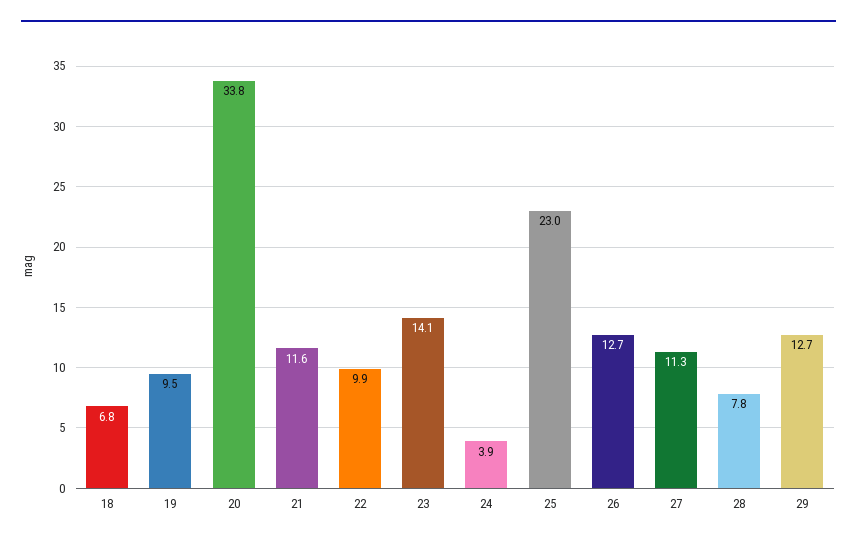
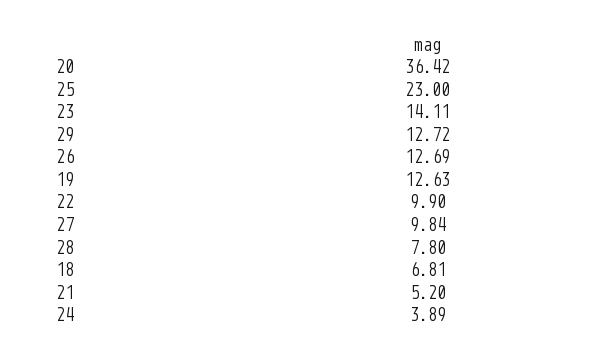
  {
    "18": 6.81,
-   "19": 9.5,
+   "19": 12.63,
-   "20": 33.8,
+   "20": 36.42,
-   "21": 11.6,
+   "21": 5.2,
    "22": 9.9,
    "23": 14.11,
    "24": 3.89,
    "25": 23,
    "26": 12.69,
-   "27": 11.3,
+   "27": 9.84,
    "28": 7.8,
    "29": 12.72
  }

